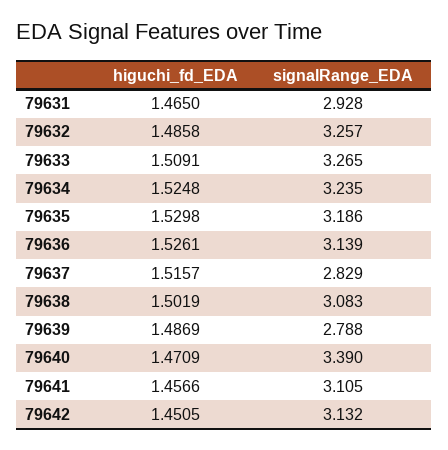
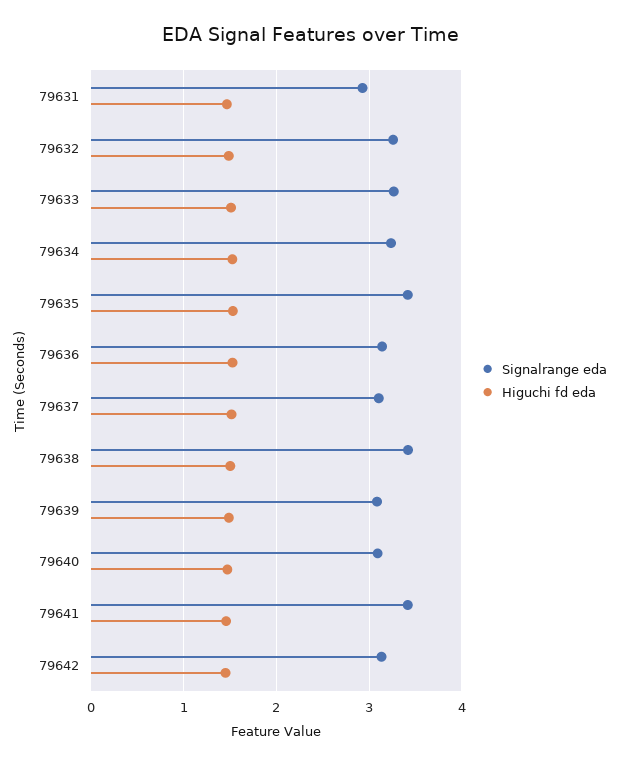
  {
    "higuchi_fd_EDA": {
      "79631": 1.465,
      "79632": 1.4858,
      "79633": 1.5091,
      "79634": 1.5248,
      "79635": 1.5298,
      "79636": 1.5261,
      "79637": 1.5157,
      "79638": 1.5019,
      "79639": 1.4869,
      "79640": 1.4709,
      "79641": 1.4566,
      "79642": 1.4505
    },
    "signalRange_EDA": {
      "79631": 2.928,
      "79632": 3.257,
      "79633": 3.265,
      "79634": 3.235,
-     "79635": 3.186,
+     "79635": 3.4,
      "79636": 3.139,
-     "79637": 2.829,
+     "79637": 3.1,
-     "79638": 3.083,
+     "79638": 3.4,
-     "79639": 2.788,
+     "79639": 3.1,
-     "79640": 3.39,
+     "79640": 3.1,
-     "79641": 3.105,
+     "79641": 3.4,
      "79642": 3.132
    }
  }

